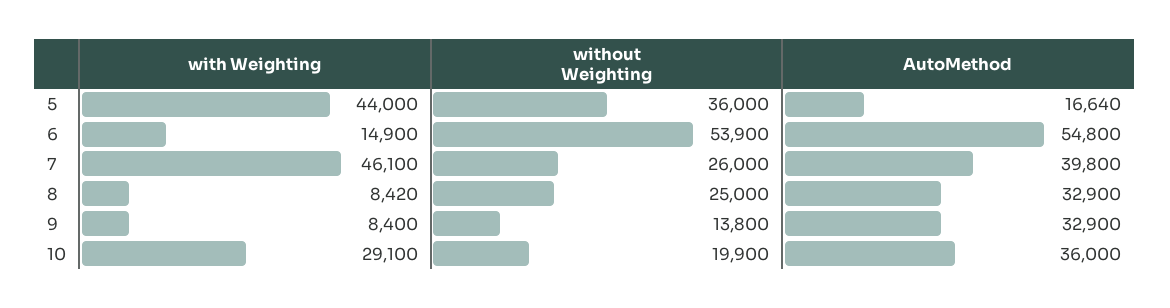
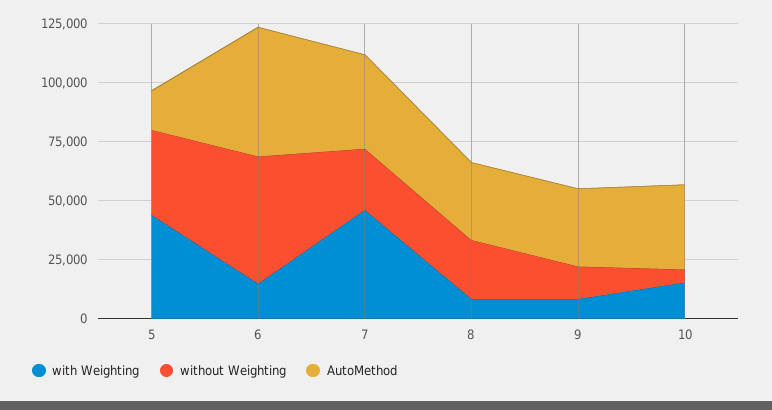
  {
    "with Weighting": {
      "5": 44000,
      "6": 14900,
      "7": 46100,
      "8": 8420,
      "9": 8400,
-     "10": 29100
+     "10": 15000
    },
    "without Weighting": {
      "5": 36000,
      "6": 53900,
      "7": 26000,
      "8": 25000,
      "9": 13800,
-     "10": 19900
+     "10": 5000
    },
    "AutoMethod": {
      "5": 16640,
      "6": 54800,
      "7": 39800,
      "8": 32900,
      "9": 32900,
      "10": 36000
    }
  }

